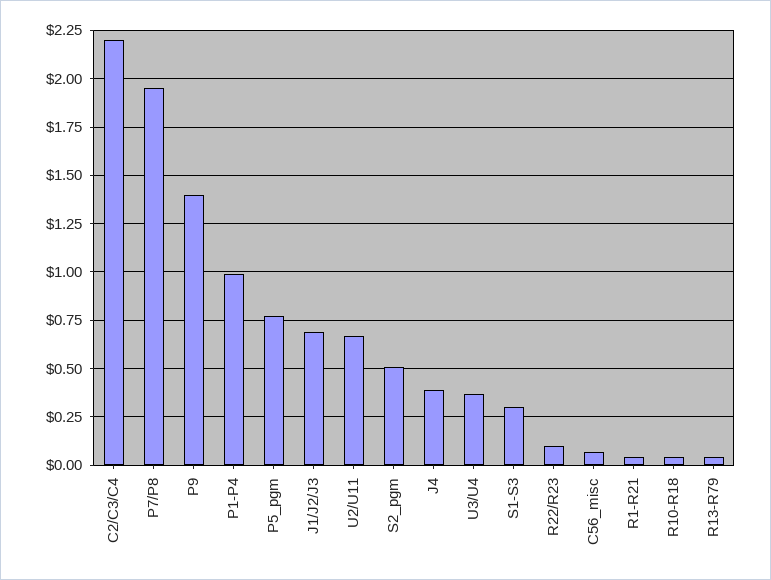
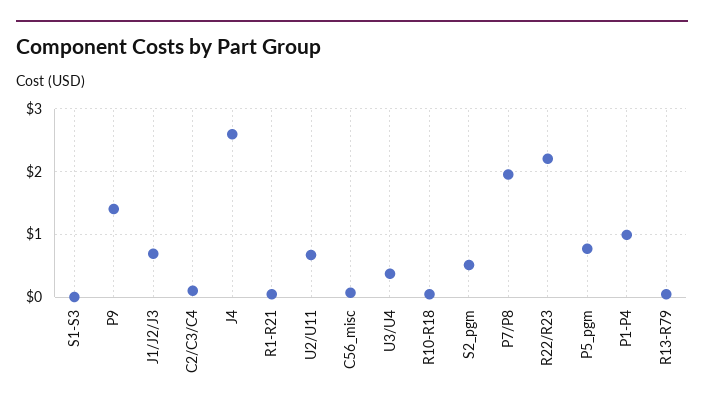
  {
-   "C2/C3/C4": 2.2,
+   "C2/C3/C4": 0.1,
    "P7/P8": 1.95,
    "P9": 1.4,
    "P1-P4": 1,
    "P5_pgm": 0.75,
    "J1/J2/J3": 0.7,
    "U2/U11": 0.65,
    "S2_pgm": 0.5,
-   "J4": 0.4,
+   "J4": 2.6,
    "U3/U4": 0.35,
-   "S1-S3": 0.3,
+   "S1-S3": 0,
-   "R22/R23": 0.1,
+   "R22/R23": 2.2,
    "C56_misc": 0.05,
    "R1-R21": 0.05,
    "R10-R18": 0.05,
    "R13-R79": 0.05
  }

